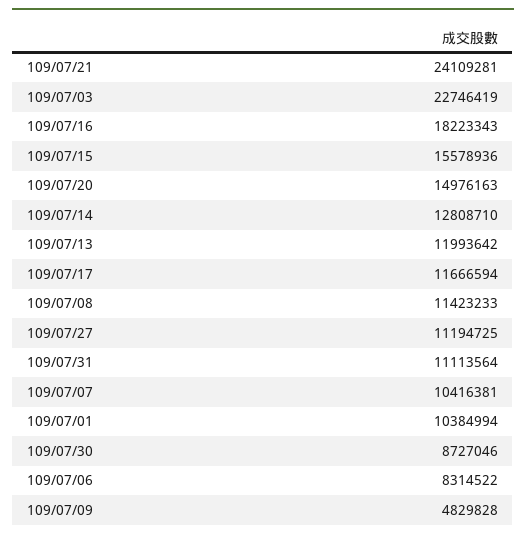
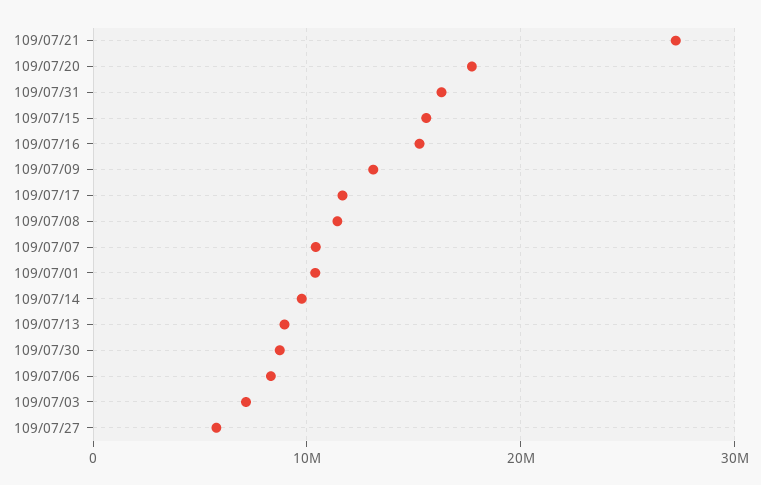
  {
-   "109/07/21": 24109281,
+   "109/07/21": 27000000,
-   "109/07/03": 22746419,
+   "109/07/03": 7000000,
-   "109/07/16": 18223343,
+   "109/07/16": 15000000,
    "109/07/15": 15578936,
-   "109/07/20": 14976163,
+   "109/07/20": 18000000,
-   "109/07/14": 12808710,
+   "109/07/14": 10000000,
-   "109/07/13": 11993642,
+   "109/07/13": 9000000,
    "109/07/17": 11666594,
    "109/07/08": 11423233,
-   "109/07/27": 11194725,
+   "109/07/27": 6000000,
-   "109/07/31": 11113564,
+   "109/07/31": 16000000,
    "109/07/07": 10416381,
    "109/07/01": 10384994,
    "109/07/30": 8727046,
    "109/07/06": 8314522,
-   "109/07/09": 4829828
+   "109/07/09": 13000000
  }

